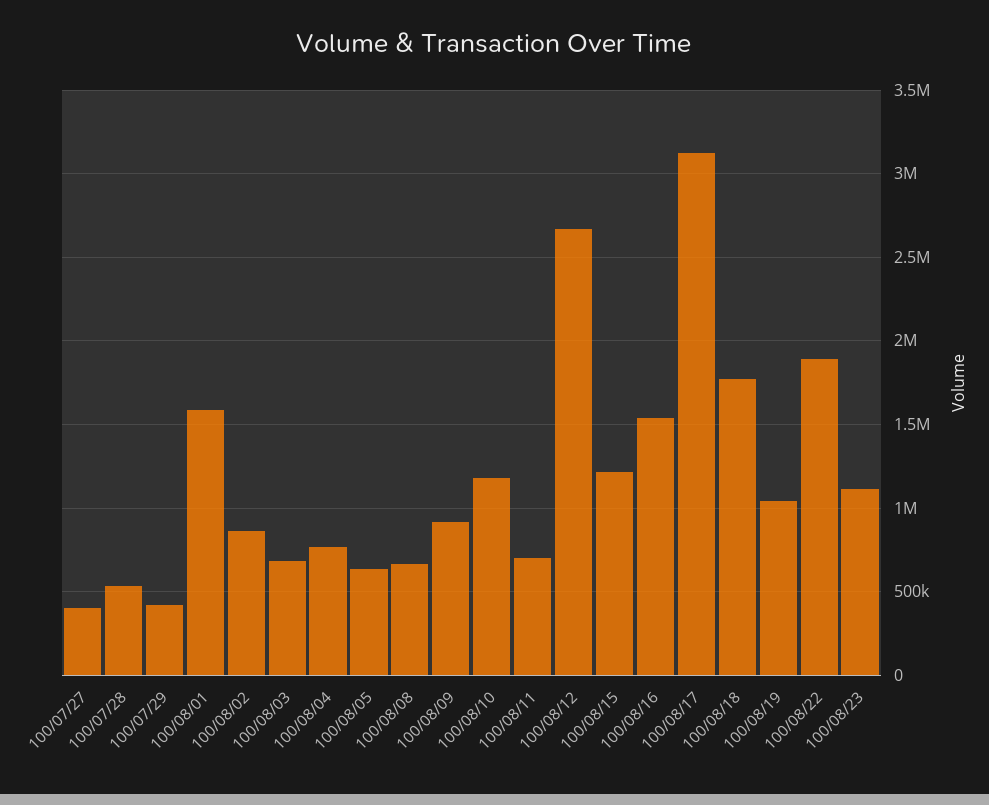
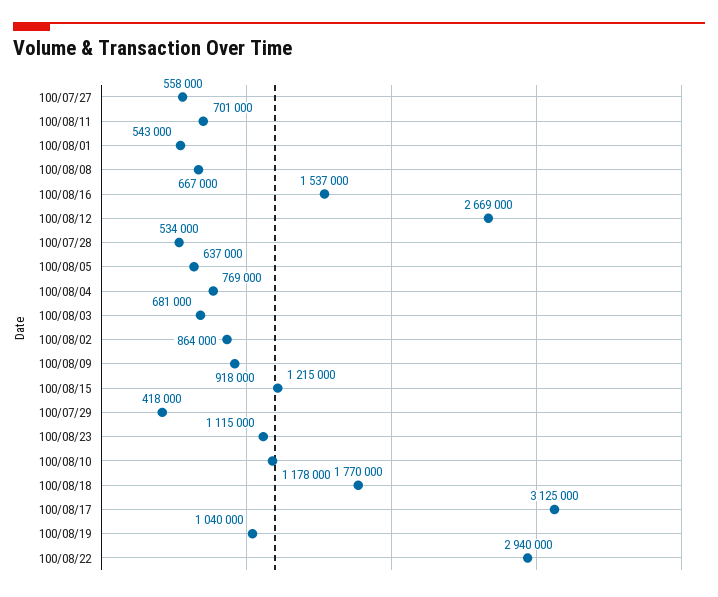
  {
-   "100/07/27": 400000,
+   "100/07/27": 558000,
    "100/07/28": 534000,
    "100/07/29": 418000,
-   "100/08/01": 1600000,
+   "100/08/01": 543000,
    "100/08/02": 864000,
    "100/08/03": 681000,
    "100/08/04": 769000,
    "100/08/05": 637000,
    "100/08/08": 667000,
    "100/08/09": 918000,
    "100/08/10": 1178000,
    "100/08/11": 701000,
    "100/08/12": 2669000,
    "100/08/15": 1215000,
    "100/08/16": 1537000,
    "100/08/17": 3125000,
    "100/08/18": 1770000,
    "100/08/19": 1040000,
-   "100/08/22": 1900000,
+   "100/08/22": 2940000,
    "100/08/23": 1115000
  }

